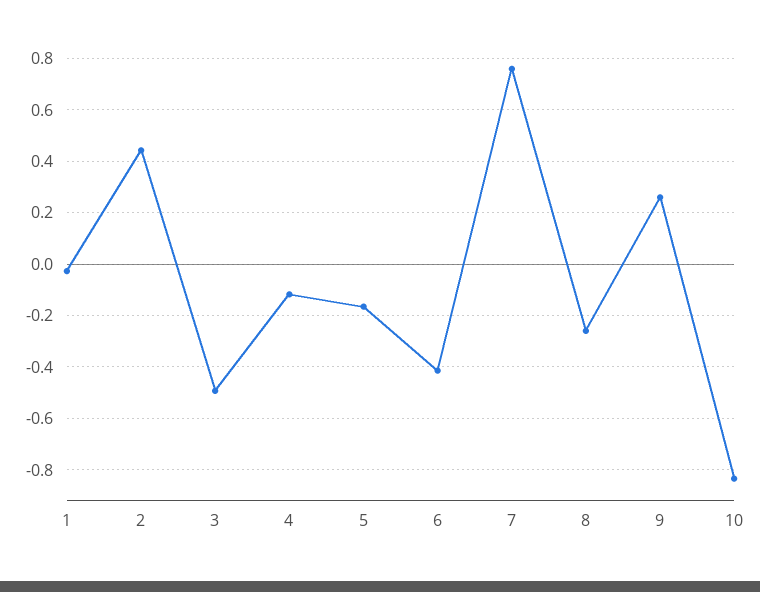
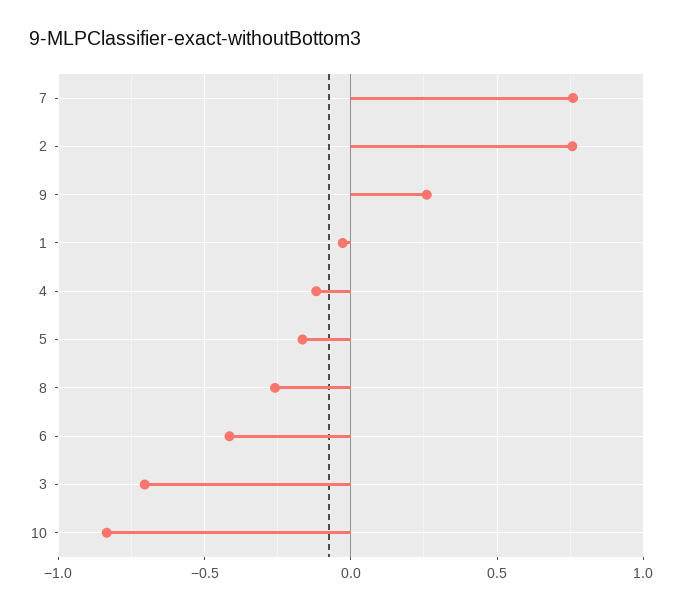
  {
    "1": -0.025,
-   "2": 0.45,
+   "2": 0.75,
-   "3": -0.5,
+   "3": -0.7,
    "4": -0.125,
    "5": -0.175,
    "6": -0.425,
    "7": 0.75,
    "8": -0.25,
    "9": 0.25,
    "10": -0.825
  }

